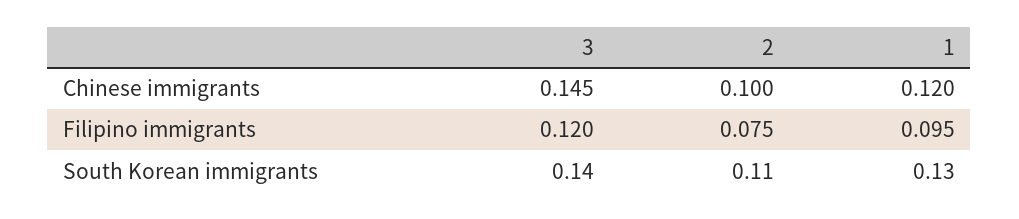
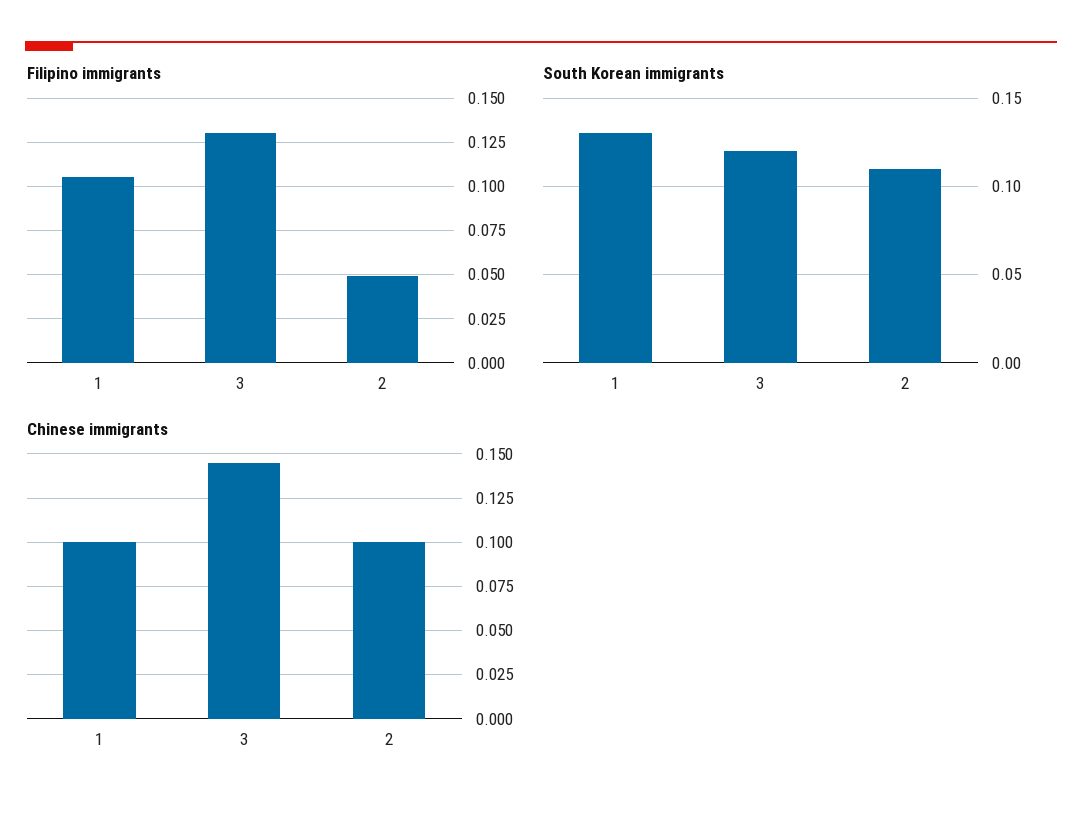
  {
    "Chinese immigrants": {
      "3": 0.145,
      "2": 0.1,
-     "1": 0.12
+     "1": 0.1
    },
    "Filipino immigrants": {
-     "3": 0.12,
+     "3": 0.13,
-     "2": 0.075,
+     "2": 0.05,
-     "1": 0.095
+     "1": 0.105
    },
    "South Korean immigrants": {
-     "3": 0.14,
+     "3": 0.12,
      "2": 0.11,
      "1": 0.13
    }
  }

